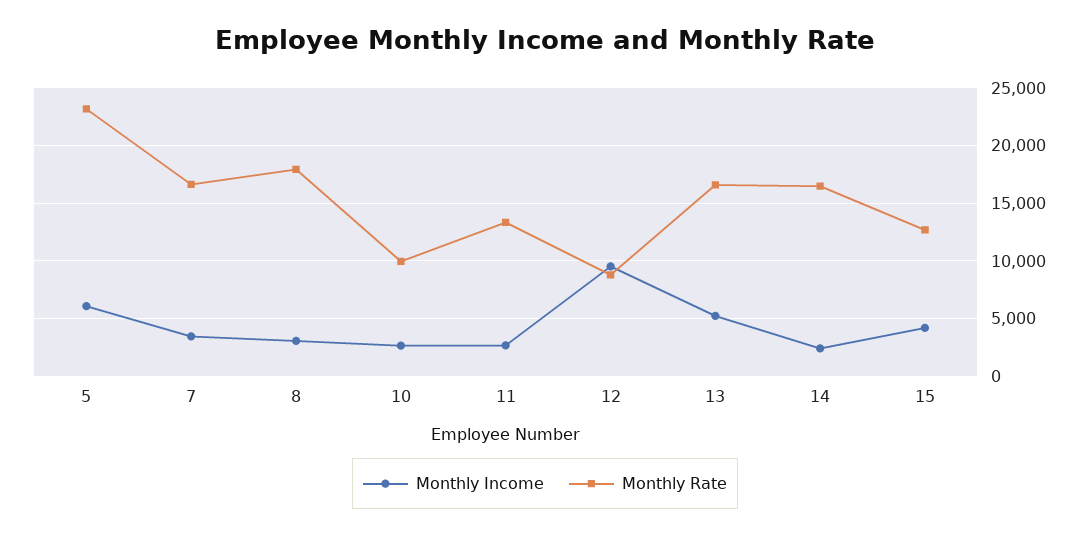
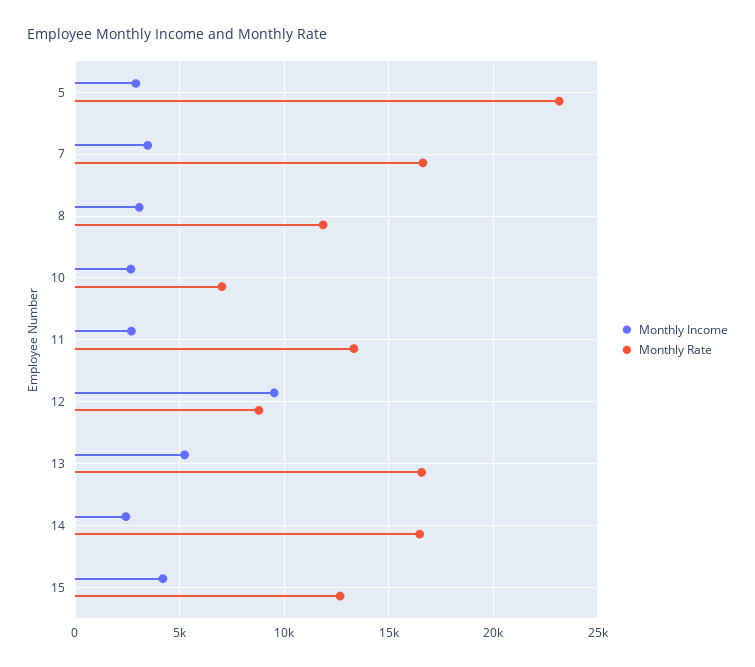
  {
    "Monthly Income": {
-     "5": 6000,
+     "5": 3000,
      "7": 3500,
      "8": 3000,
      "10": 2500,
      "11": 2500,
      "12": 9500,
      "13": 5000,
      "14": 2500,
      "15": 4000
    },
    "Monthly Rate": {
      "5": 23000,
      "7": 16500,
-     "8": 18000,
+     "8": 12000,
-     "10": 10000,
+     "10": 7000,
      "11": 13500,
      "12": 9000,
      "13": 16500,
      "14": 16500,
      "15": 12500
    }
  }

